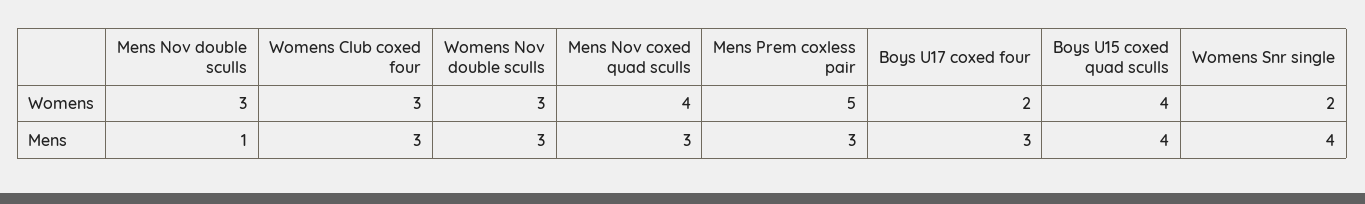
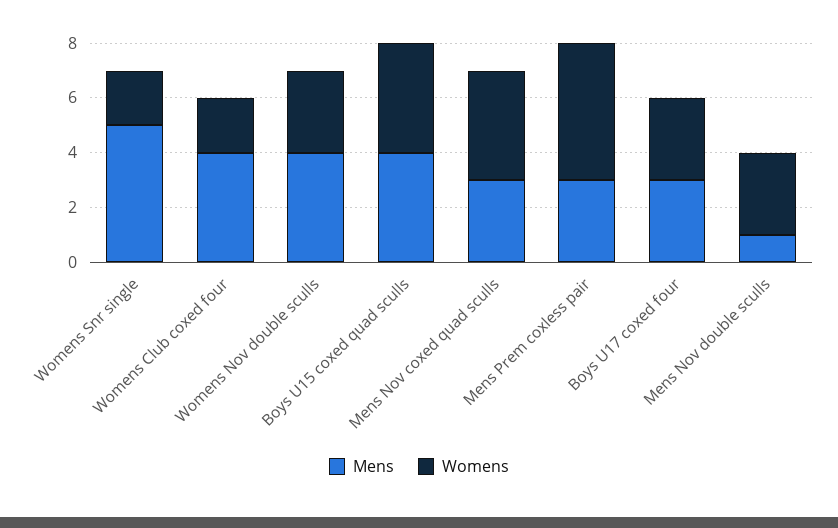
  {
    "Womens": {
      "Mens Nov double sculls": 3,
-     "Womens Club coxed four": 3,
+     "Womens Club coxed four": 2,
      "Womens Nov double sculls": 3,
      "Mens Nov coxed quad sculls": 4,
      "Mens Prem coxless pair": 5,
-     "Boys U17 coxed four": 2,
+     "Boys U17 coxed four": 3,
      "Boys U15 coxed quad sculls": 4,
      "Womens Snr single": 2
    },
    "Mens": {
      "Mens Nov double sculls": 1,
-     "Womens Club coxed four": 3,
+     "Womens Club coxed four": 4,
-     "Womens Nov double sculls": 3,
+     "Womens Nov double sculls": 4,
      "Mens Nov coxed quad sculls": 3,
      "Mens Prem coxless pair": 3,
      "Boys U17 coxed four": 3,
      "Boys U15 coxed quad sculls": 4,
-     "Womens Snr single": 4
+     "Womens Snr single": 5
    }
  }

